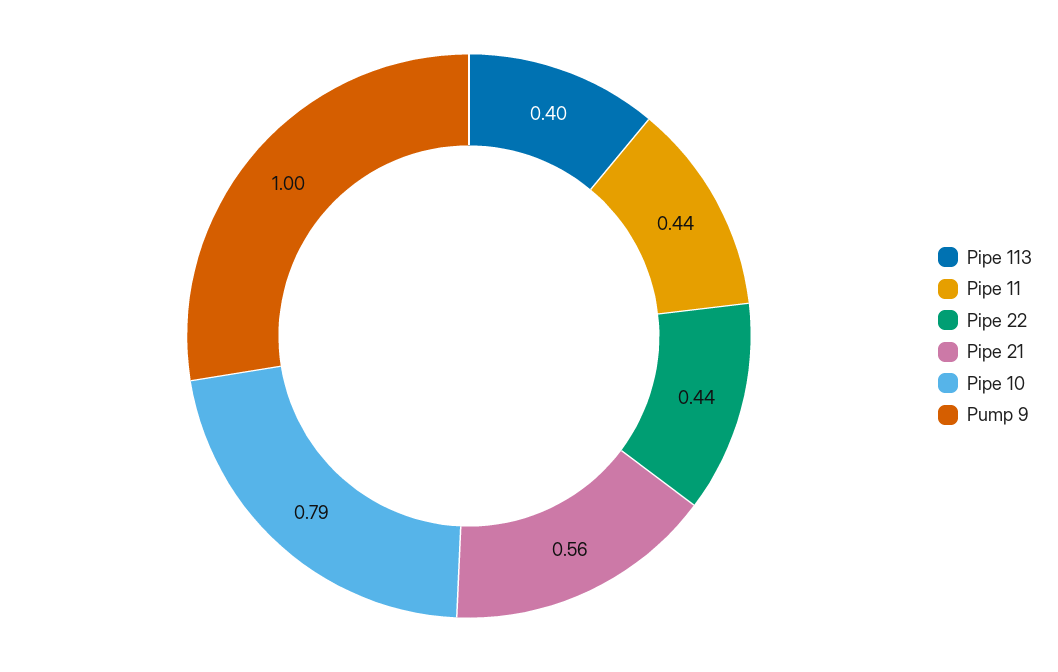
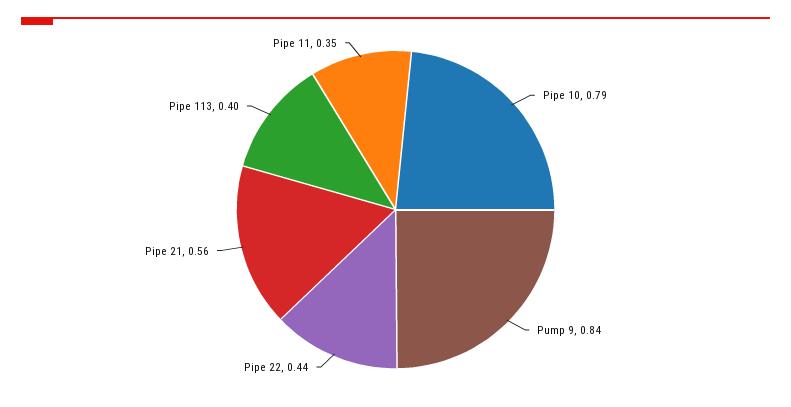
  {
    "Pipe 113": 0.4,
-   "Pipe 11": 0.44,
+   "Pipe 11": 0.35,
    "Pipe 22": 0.44,
    "Pipe 21": 0.56,
    "Pipe 10": 0.79,
-   "Pump 9": 1
+   "Pump 9": 0.84
  }

